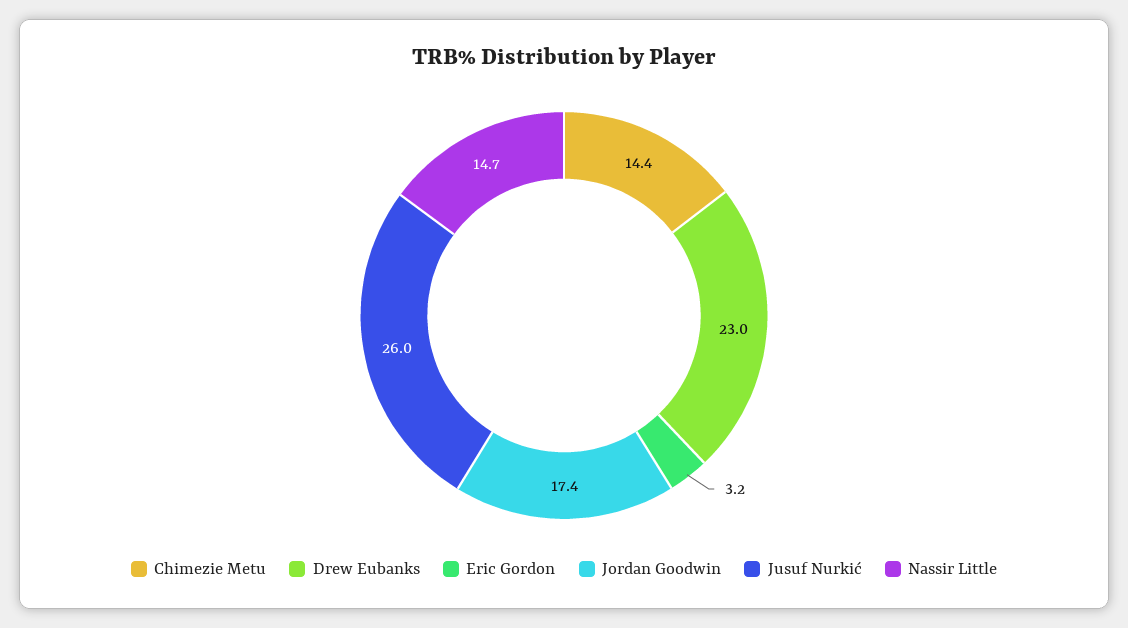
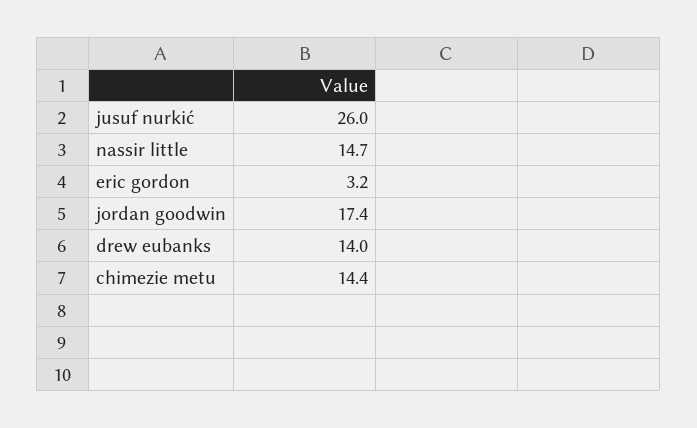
  {
    "Chimezie Metu": 14.4,
-   "Drew Eubanks": 23,
+   "Drew Eubanks": 14,
    "Eric Gordon": 3.2,
    "Jordan Goodwin": 17.4,
    "Jusuf Nurkić": 26,
    "Nassir Little": 14.7
  }

